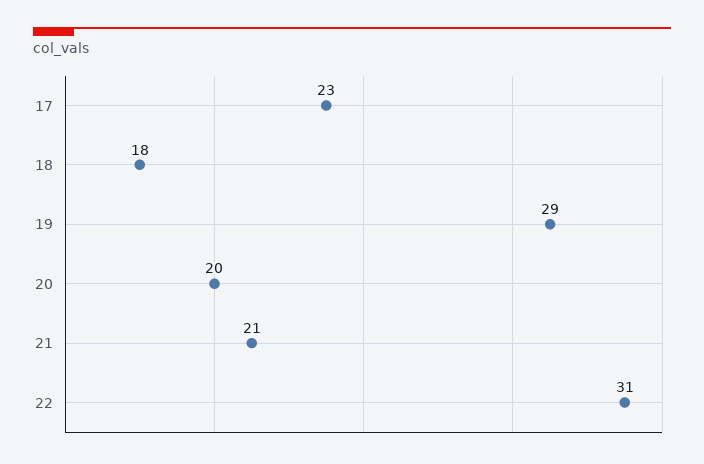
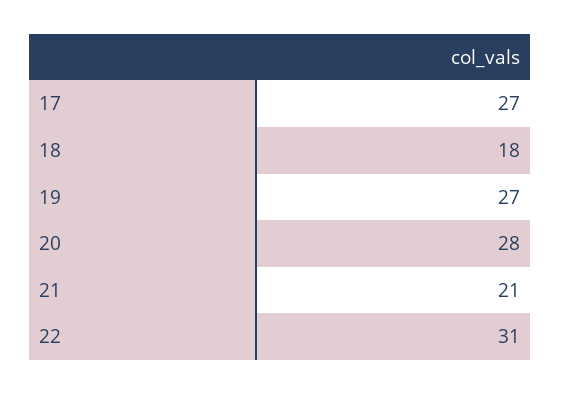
  {
-   "17": 23,
+   "17": 27,
    "18": 18,
-   "19": 29,
+   "19": 27,
-   "20": 20,
+   "20": 28,
    "21": 21,
    "22": 31
  }

